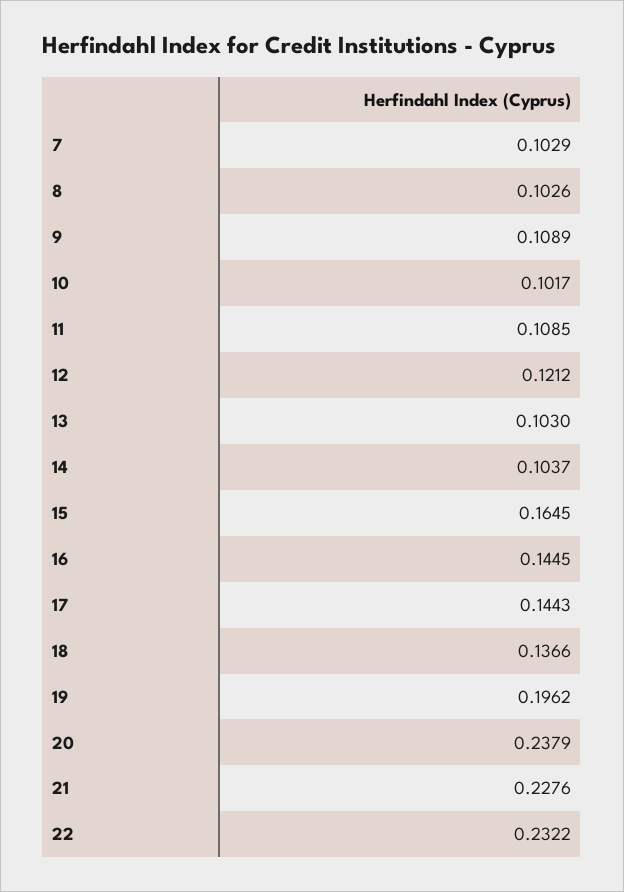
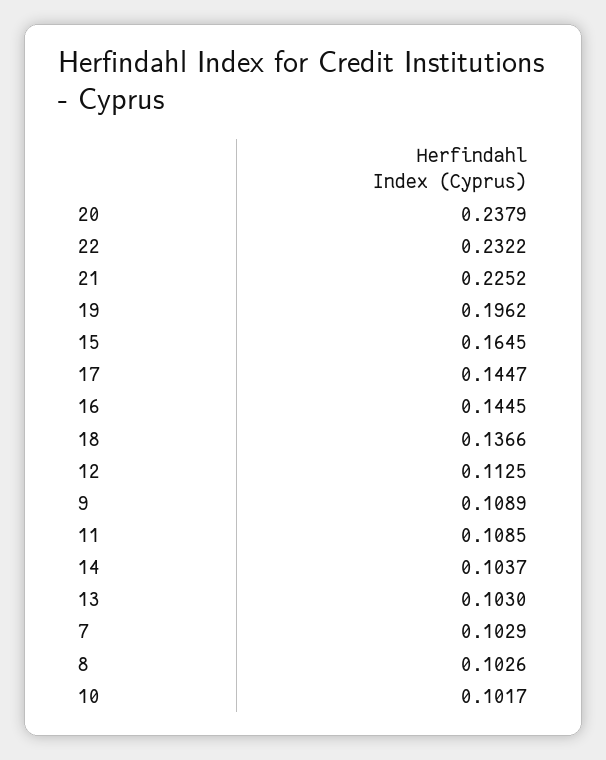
  {
    "7": 0.1029,
    "8": 0.1026,
    "9": 0.1089,
    "10": 0.1017,
    "11": 0.1085,
-   "12": 0.1212,
+   "12": 0.1125,
    "13": 0.103,
    "14": 0.1037,
    "15": 0.1645,
    "16": 0.1445,
-   "17": 0.1443,
+   "17": 0.1447,
    "18": 0.1366,
    "19": 0.1962,
    "20": 0.2379,
-   "21": 0.2276,
+   "21": 0.2252,
    "22": 0.2322
  }

